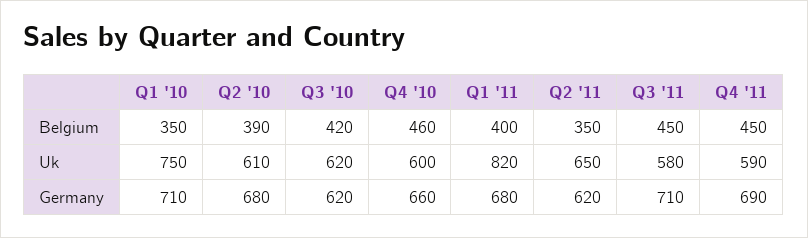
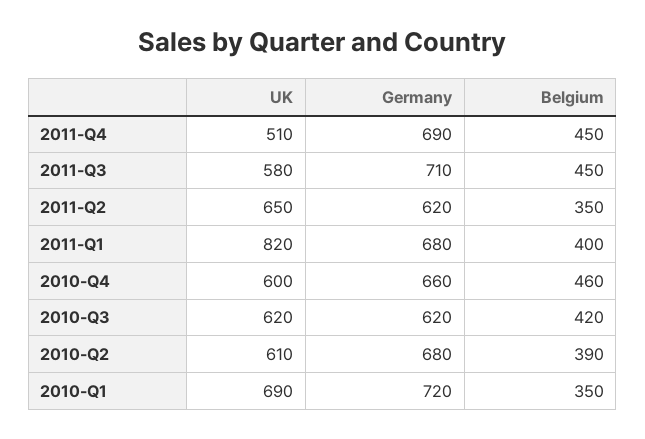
  {
    "Q1 '10": {
      "Belgium": 350,
-     "Uk": 750,
+     "Uk": 690,
-     "Germany": 710
+     "Germany": 720
    },
    "Q2 '10": {
      "Belgium": 390,
      "Uk": 610,
      "Germany": 680
    },
    "Q3 '10": {
      "Belgium": 420,
      "Uk": 620,
      "Germany": 620
    },
    "Q4 '10": {
      "Belgium": 460,
      "Uk": 600,
      "Germany": 660
    },
    "Q1 '11": {
      "Belgium": 400,
      "Uk": 820,
      "Germany": 680
    },
    "Q2 '11": {
      "Belgium": 350,
      "Uk": 650,
      "Germany": 620
    },
    "Q3 '11": {
      "Belgium": 450,
      "Uk": 580,
      "Germany": 710
    },
    "Q4 '11": {
      "Belgium": 450,
-     "Uk": 590,
+     "Uk": 510,
      "Germany": 690
    }
  }

